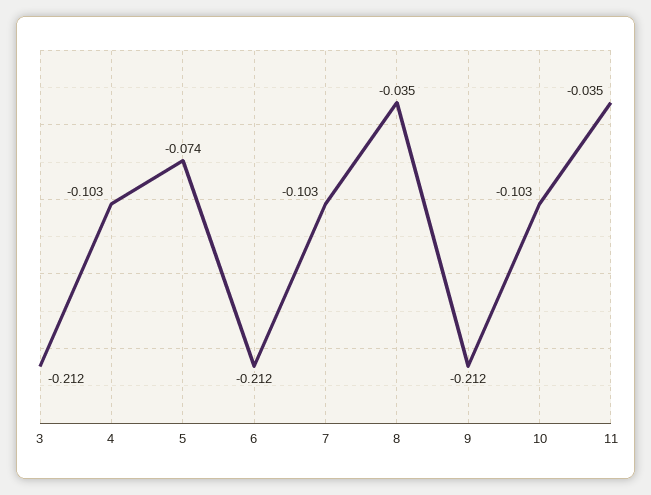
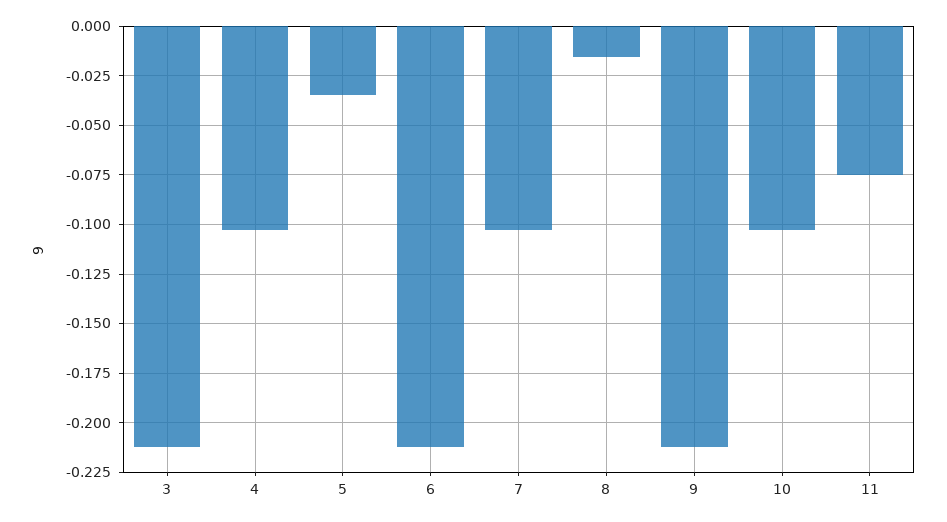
  {
    "3": -0.212,
    "4": -0.103,
-   "5": -0.074,
+   "5": -0.035,
    "6": -0.212,
    "7": -0.103,
-   "8": -0.035,
+   "8": -0.015,
    "9": -0.212,
    "10": -0.103,
-   "11": -0.035
+   "11": -0.075
  }

